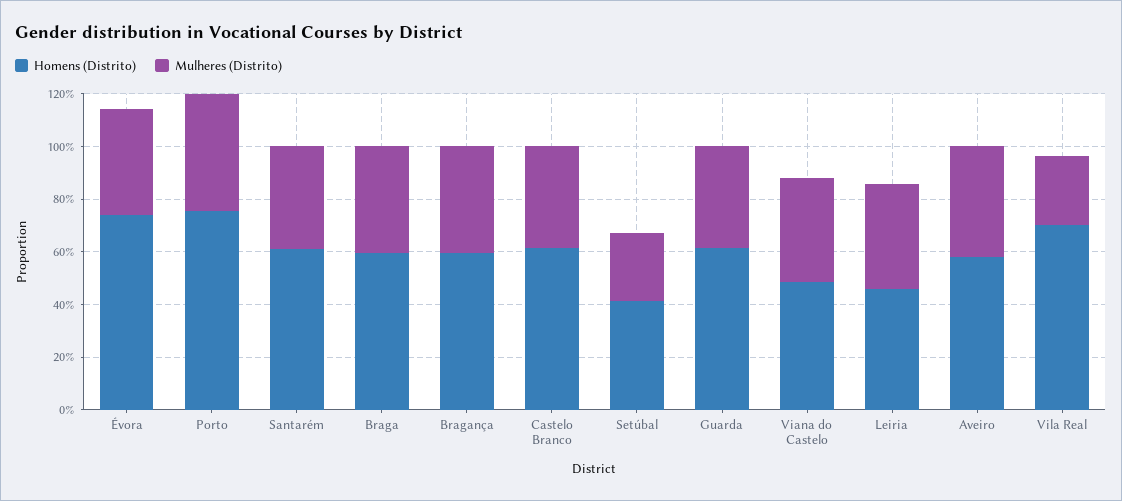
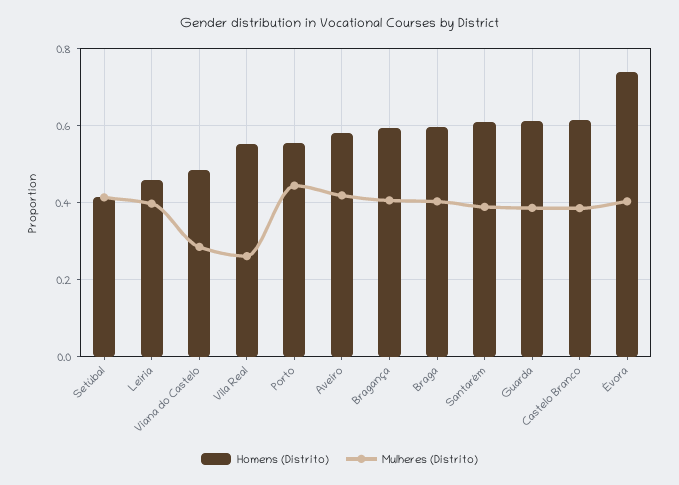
  {
    "Homens (Distrito)": {
      "Évora": 0.74,
-     "Porto": 0.75,
+     "Porto": 0.56,
      "Santarém": 0.62,
      "Braga": 0.6,
      "Bragança": 0.6,
      "Castelo Branco": 0.62,
      "Setúbal": 0.42,
      "Guarda": 0.62,
      "Viana do Castelo": 0.48,
      "Leiria": 0.46,
      "Aveiro": 0.58,
-     "Vila Real": 0.7
+     "Vila Real": 0.56
    },
    "Mulheres (Distrito)": {
      "Évora": 0.4,
      "Porto": 0.44,
      "Santarém": 0.38,
      "Braga": 0.4,
      "Bragança": 0.4,
      "Castelo Branco": 0.38,
-     "Setúbal": 0.25,
+     "Setúbal": 0.42,
      "Guarda": 0.38,
-     "Viana do Castelo": 0.4,
+     "Viana do Castelo": 0.28,
      "Leiria": 0.4,
      "Aveiro": 0.42,
      "Vila Real": 0.26
    }
  }

